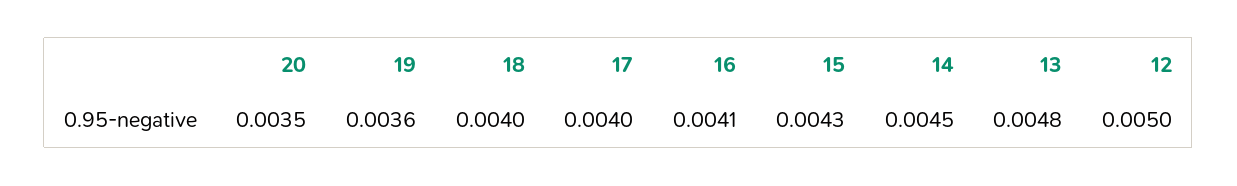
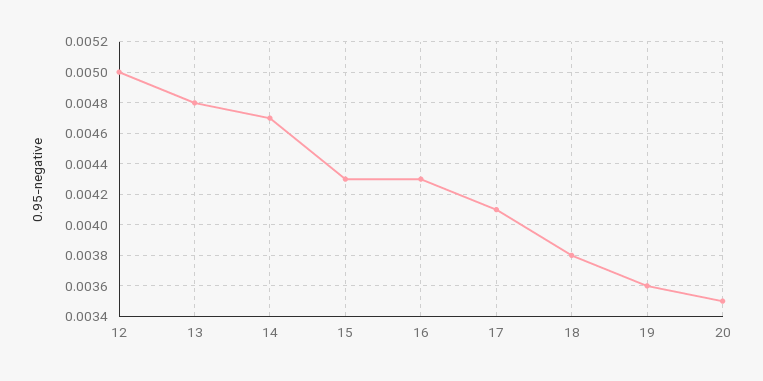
  {
    "20": 0.0035,
    "19": 0.0036,
-   "18": 0.004,
+   "18": 0.0038,
-   "17": 0.004,
+   "17": 0.0041,
-   "16": 0.0041,
+   "16": 0.0043,
    "15": 0.0043,
-   "14": 0.0045,
+   "14": 0.0047,
    "13": 0.0048,
    "12": 0.005
  }

